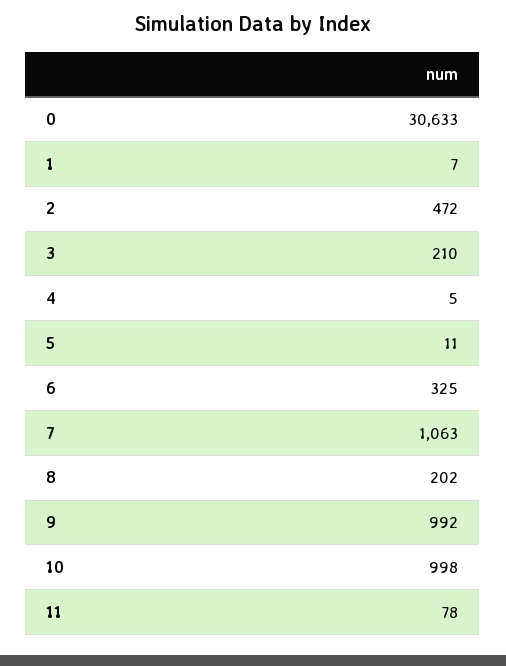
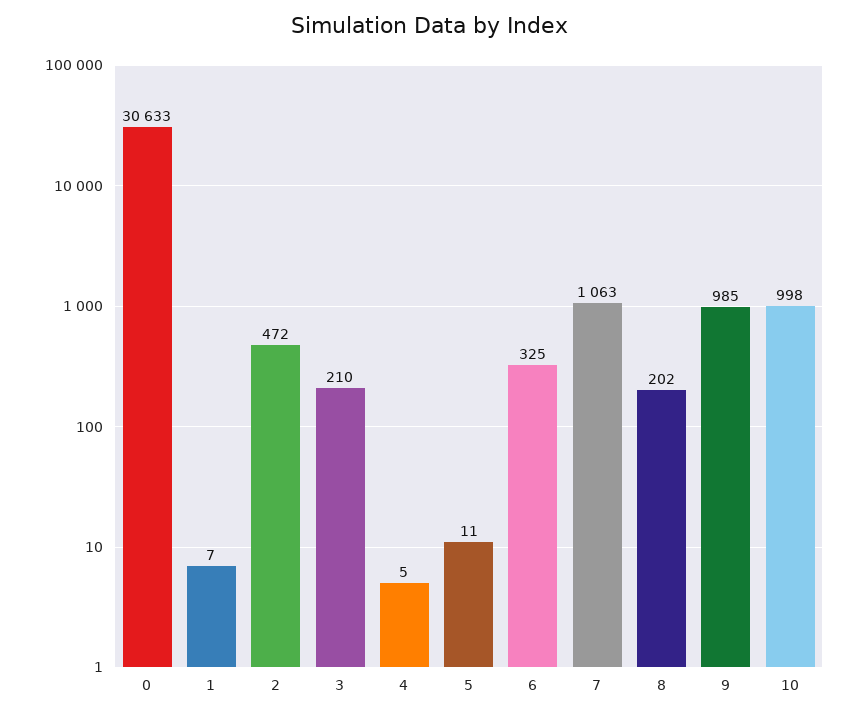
  {
    "0": 30633,
    "1": 7,
    "2": 472,
    "3": 210,
    "4": 5,
    "5": 11,
    "6": 325,
    "7": 1063,
    "8": 202,
-   "9": 992,
+   "9": 985,
-   "10": 998,
+   "10": 998
-   "11": 78
  }

